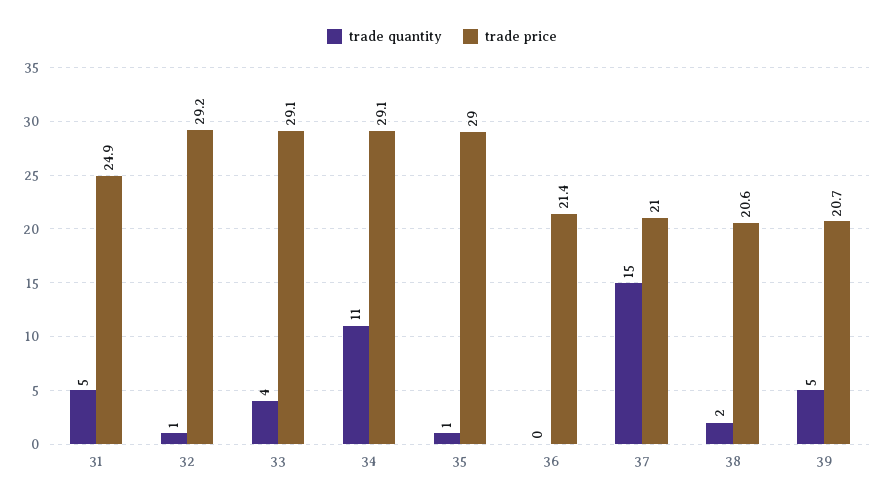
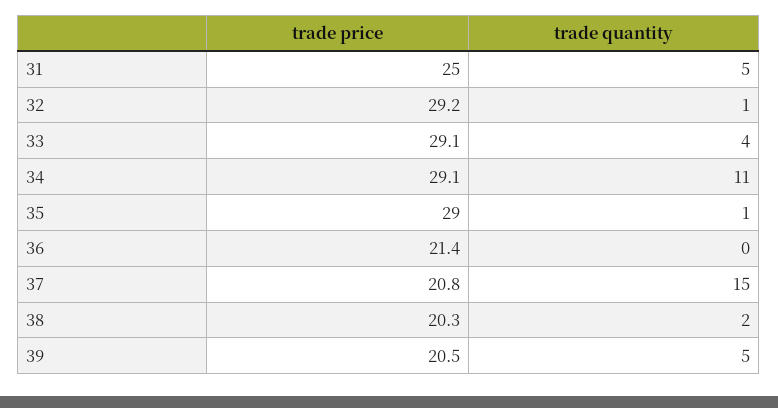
  {
    "trade quantity": {
      "31": 5,
      "32": 1,
      "33": 4,
      "34": 11,
      "35": 1,
      "36": 0,
      "37": 15,
      "38": 2,
      "39": 5
    },
    "trade price": {
-     "31": 24.9,
+     "31": 25,
      "32": 29.2,
      "33": 29.1,
      "34": 29.1,
      "35": 29,
      "36": 21.4,
-     "37": 21,
+     "37": 20.8,
-     "38": 20.6,
+     "38": 20.3,
-     "39": 20.7
+     "39": 20.5
    }
  }

